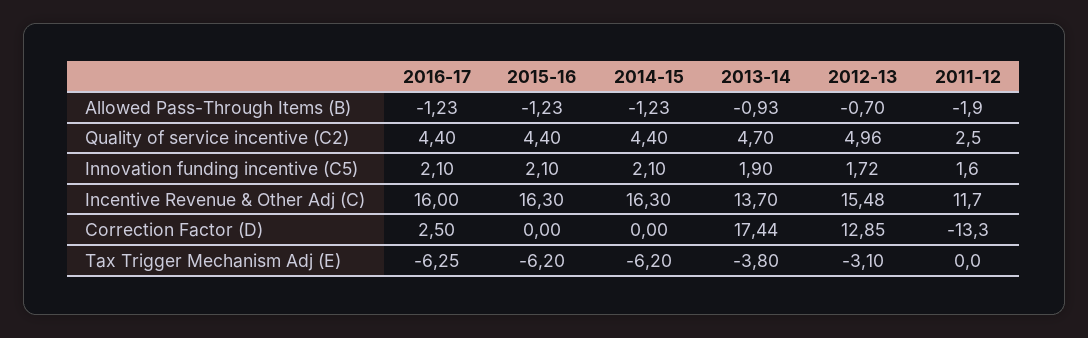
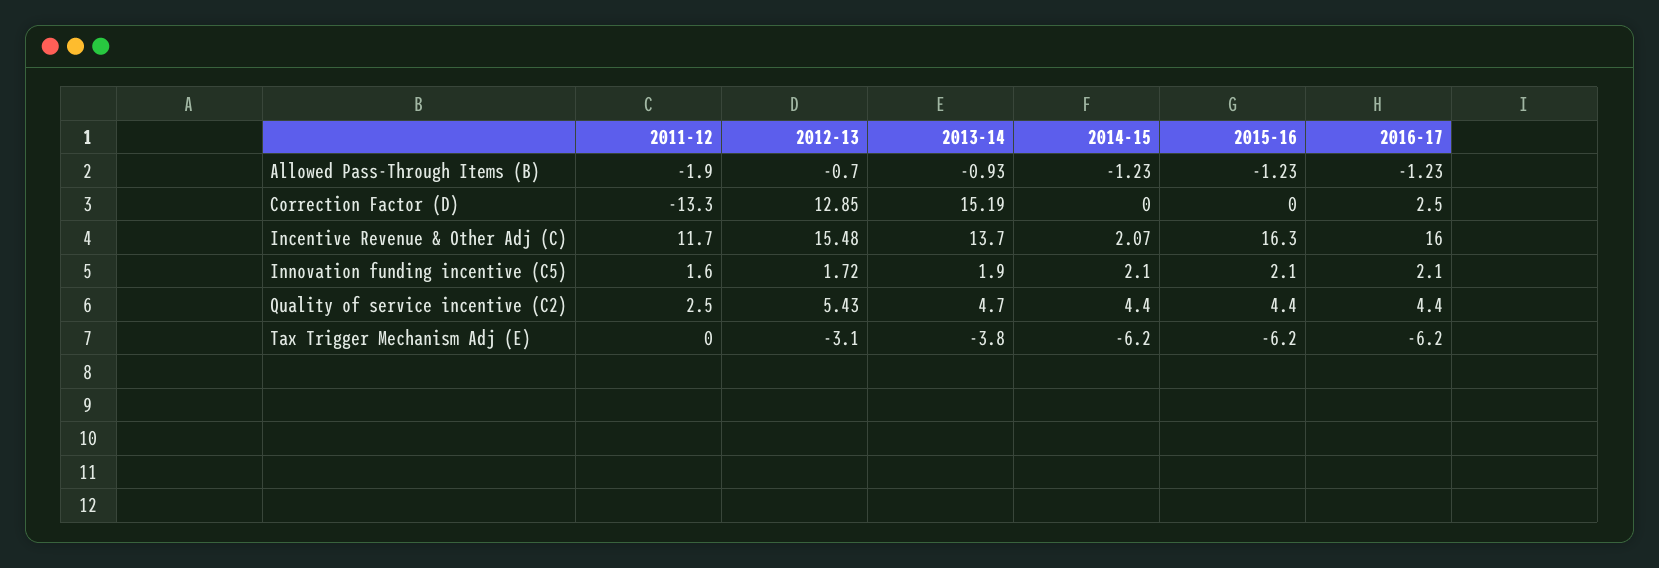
  {
    "2016-17": {
      "Allowed Pass-Through Items (B)": -1.23,
      "Quality of service incentive (C2)": 4.4,
      "Innovation funding incentive (C5)": 2.1,
      "Incentive Revenue & Other Adj (C)": 16,
      "Correction Factor (D)": 2.5,
-     "Tax Trigger Mechanism Adj (E)": -6.25
+     "Tax Trigger Mechanism Adj (E)": -6.2
    },
    "2015-16": {
      "Allowed Pass-Through Items (B)": -1.23,
      "Quality of service incentive (C2)": 4.4,
      "Innovation funding incentive (C5)": 2.1,
      "Incentive Revenue & Other Adj (C)": 16.3,
      "Correction Factor (D)": 0,
      "Tax Trigger Mechanism Adj (E)": -6.2
    },
    "2014-15": {
      "Allowed Pass-Through Items (B)": -1.23,
      "Quality of service incentive (C2)": 4.4,
      "Innovation funding incentive (C5)": 2.1,
-     "Incentive Revenue & Other Adj (C)": 16.3,
+     "Incentive Revenue & Other Adj (C)": 2.07,
      "Correction Factor (D)": 0,
      "Tax Trigger Mechanism Adj (E)": -6.2
    },
    "2013-14": {
      "Allowed Pass-Through Items (B)": -0.93,
      "Quality of service incentive (C2)": 4.7,
      "Innovation funding incentive (C5)": 1.9,
      "Incentive Revenue & Other Adj (C)": 13.7,
-     "Correction Factor (D)": 17.44,
+     "Correction Factor (D)": 15.19,
      "Tax Trigger Mechanism Adj (E)": -3.8
    },
    "2012-13": {
      "Allowed Pass-Through Items (B)": -0.7,
-     "Quality of service incentive (C2)": 4.96,
+     "Quality of service incentive (C2)": 5.43,
      "Innovation funding incentive (C5)": 1.72,
      "Incentive Revenue & Other Adj (C)": 15.48,
      "Correction Factor (D)": 12.85,
      "Tax Trigger Mechanism Adj (E)": -3.1
    },
    "2011-12": {
      "Allowed Pass-Through Items (B)": -1.9,
      "Quality of service incentive (C2)": 2.5,
      "Innovation funding incentive (C5)": 1.6,
      "Incentive Revenue & Other Adj (C)": 11.7,
      "Correction Factor (D)": -13.3,
      "Tax Trigger Mechanism Adj (E)": 0
    }
  }

